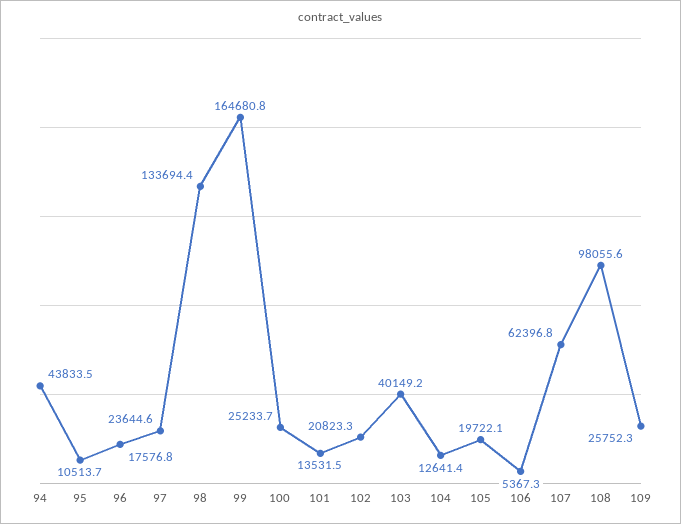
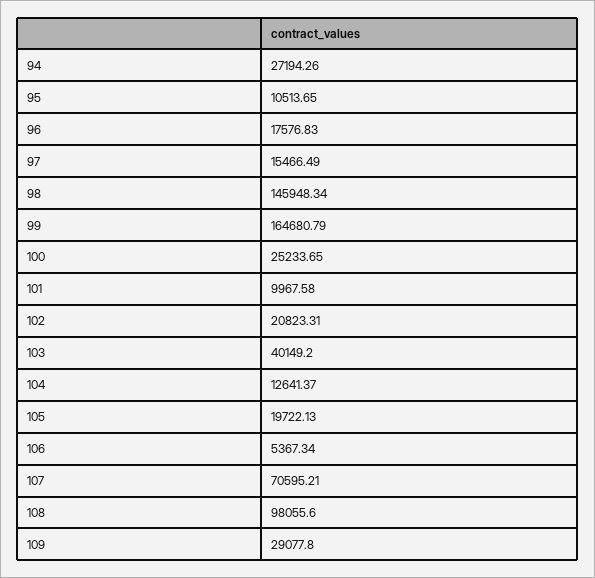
  {
-   "94": 43833.5,
+   "94": 27194.26,
    "95": 10513.65,
    "96": 17576.83,
-   "97": 23644.6,
+   "97": 15466.49,
-   "98": 133694.4,
+   "98": 145948.34,
    "99": 164680.79,
    "100": 25233.65,
-   "101": 13531.5,
+   "101": 9967.58,
    "102": 20823.31,
    "103": 40149.2,
    "104": 12641.37,
    "105": 19722.13,
    "106": 5367.34,
-   "107": 62396.8,
+   "107": 70595.21,
    "108": 98055.6,
-   "109": 25752.3
+   "109": 29077.8
  }

